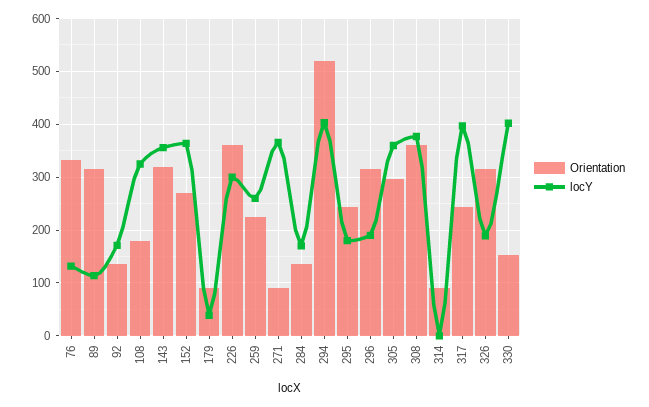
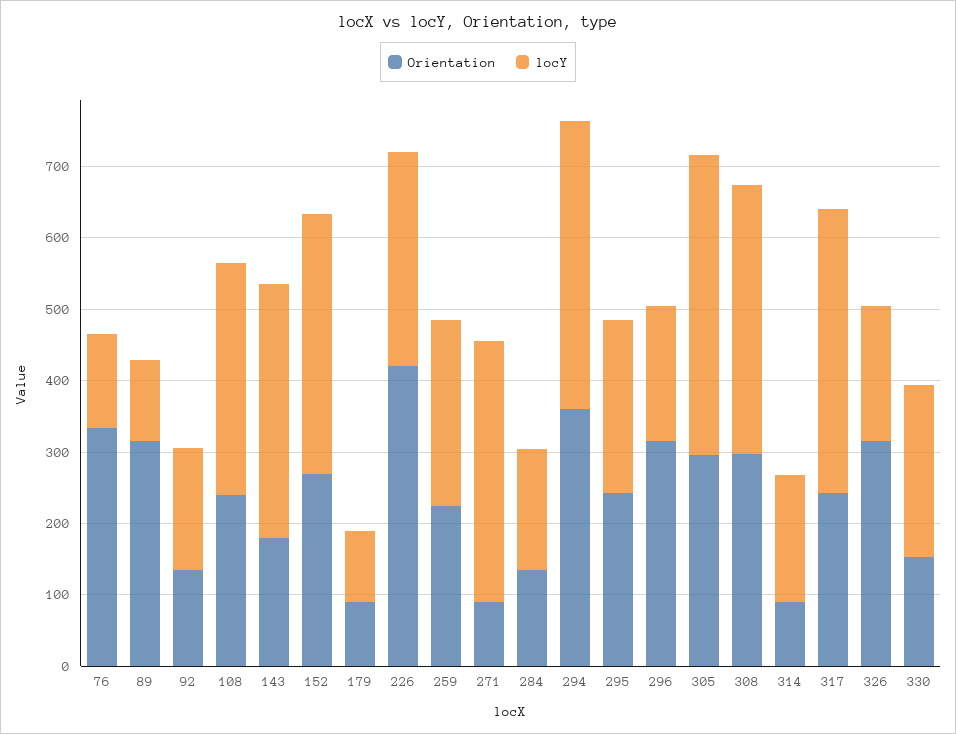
  {
    "Orientation": {
      "76": 340,
      "89": 320,
      "92": 140,
-     "108": 180,
+     "108": 240,
-     "143": 320,
+     "143": 180,
      "152": 280,
      "179": 100,
-     "226": 360,
+     "226": 420,
      "259": 220,
      "271": 100,
      "284": 140,
-     "294": 520,
+     "294": 360,
      "295": 240,
      "296": 320,
      "305": 300,
-     "308": 360,
+     "308": 300,
      "314": 100,
      "317": 240,
      "326": 320,
      "330": 160
    },
    "locY": {
      "76": 140,
      "89": 120,
      "92": 180,
      "108": 320,
      "143": 360,
      "152": 360,
-     "179": 40,
+     "179": 100,
      "226": 300,
      "259": 260,
      "271": 360,
      "284": 180,
      "294": 400,
-     "295": 180,
+     "295": 240,
      "296": 200,
-     "305": 360,
+     "305": 420,
      "308": 380,
-     "314": 0,
+     "314": 180,
      "317": 400,
      "326": 180,
-     "330": 400
+     "330": 240
    }
  }

